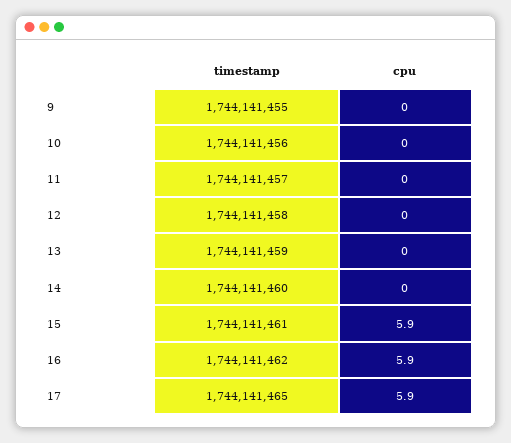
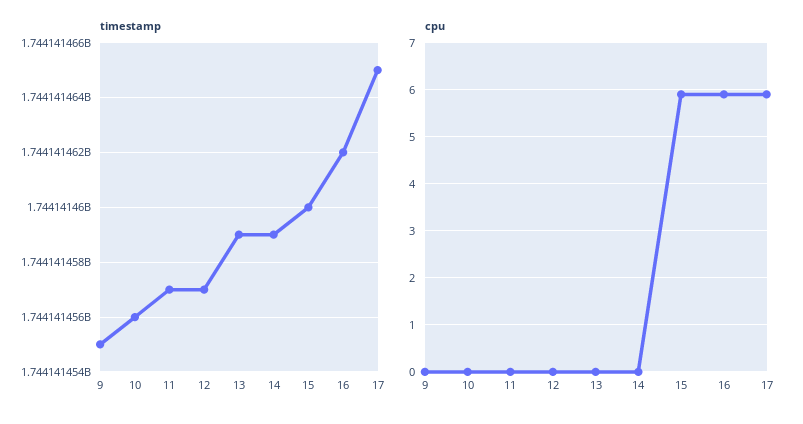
  {
    "timestamp": {
      "9": 1744141455,
      "10": 1744141456,
      "11": 1744141457,
-     "12": 1744141458,
+     "12": 1744141457,
      "13": 1744141459,
-     "14": 1744141460,
+     "14": 1744141459,
-     "15": 1744141461,
+     "15": 1744141460,
      "16": 1744141462,
      "17": 1744141465
    },
    "cpu": {
      "9": 0,
      "10": 0,
      "11": 0,
      "12": 0,
      "13": 0,
      "14": 0,
      "15": 5.9,
      "16": 5.9,
      "17": 5.9
    }
  }

